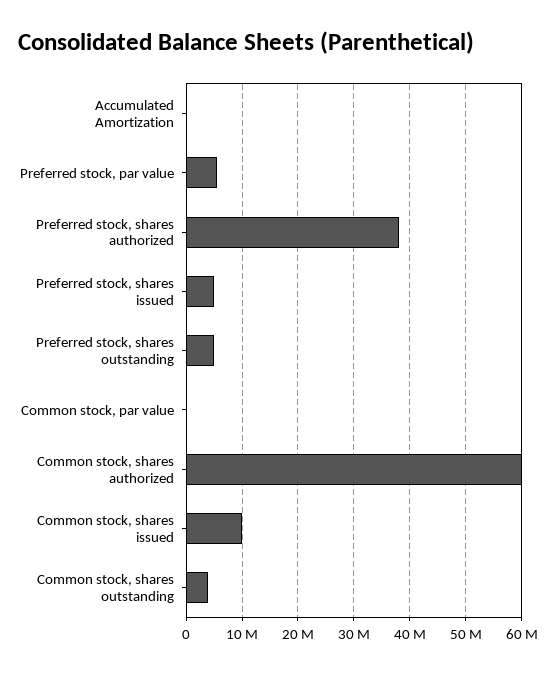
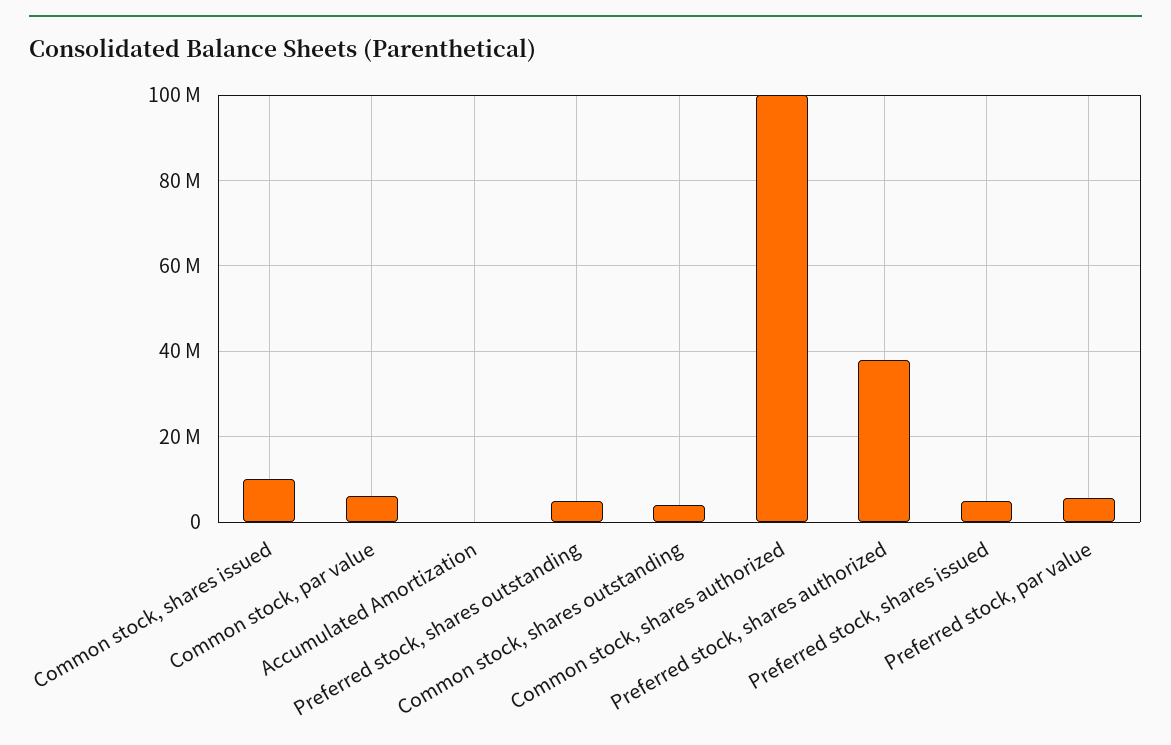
  {
    "Accumulated Amortization": 0,
    "Preferred stock, par value": 6000000,
    "Preferred stock, shares authorized": 38000000,
    "Preferred stock, shares issued": 6000000,
    "Preferred stock, shares outstanding": 6000000,
-   "Common stock, par value": 0,
+   "Common stock, par value": 6000000,
-   "Common stock, shares authorized": 60000000,
+   "Common stock, shares authorized": 100000000,
    "Common stock, shares issued": 10000000,
    "Common stock, shares outstanding": 4000000
  }

